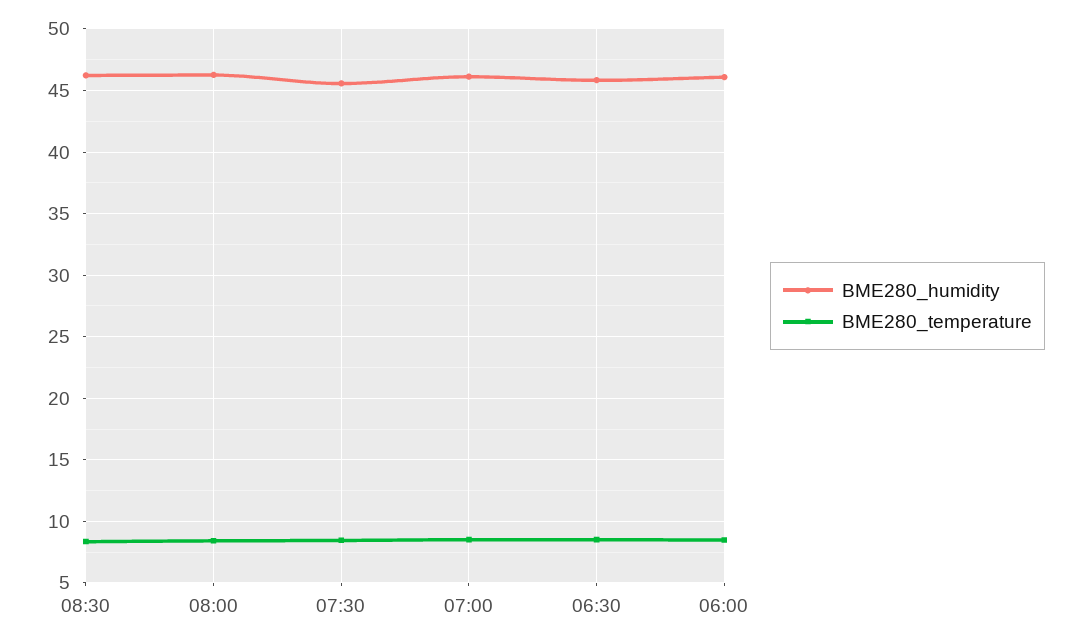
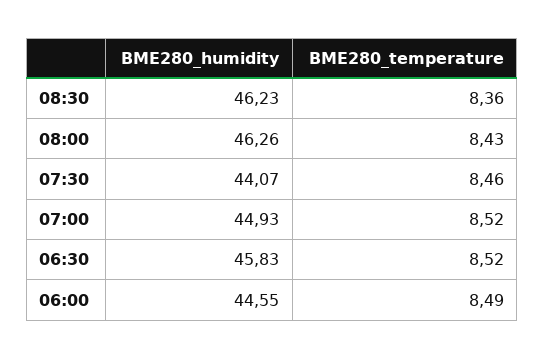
  {
    "BME280_humidity": {
      "08:30": 46.23,
      "08:00": 46.26,
-     "07:30": 45.5,
+     "07:30": 44.07,
-     "07:00": 46,
+     "07:00": 44.93,
      "06:30": 45.83,
-     "06:00": 46
+     "06:00": 44.55
    },
    "BME280_temperature": {
      "08:30": 8.36,
      "08:00": 8.43,
      "07:30": 8.46,
      "07:00": 8.52,
      "06:30": 8.52,
      "06:00": 8.49
    }
  }

